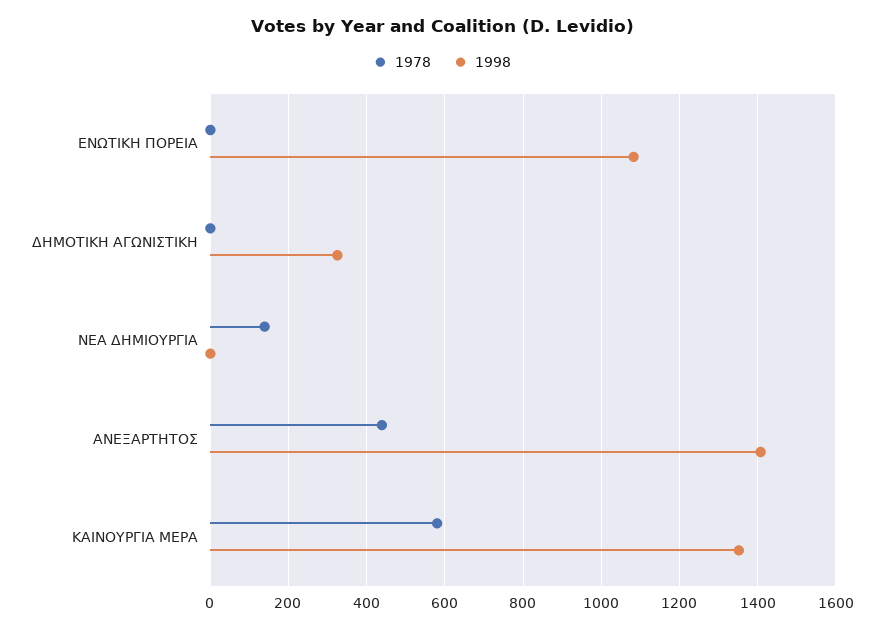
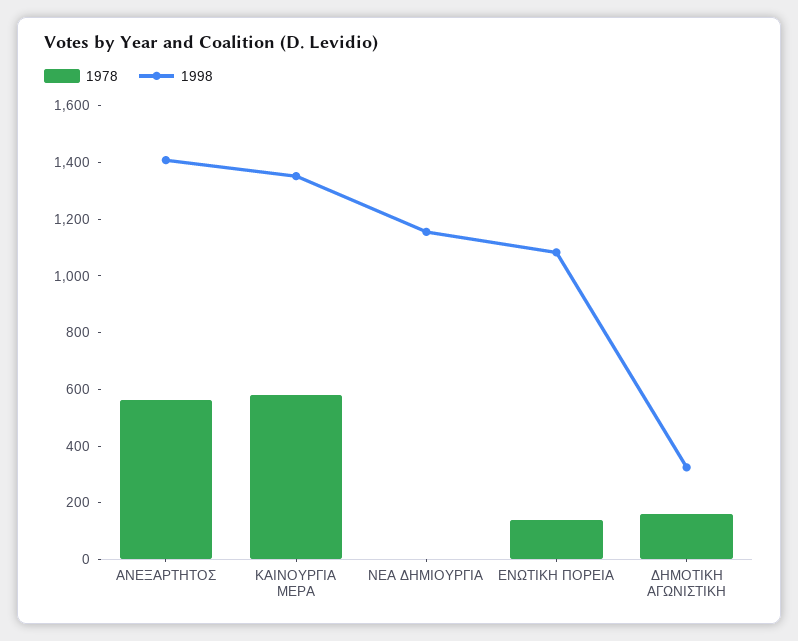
  {
    "1978": {
-     "ΕΝΩΤΙΚΗ ΠΟΡΕΙΑ": 0,
+     "ΕΝΩΤΙΚΗ ΠΟΡΕΙΑ": 150,
-     "ΔΗΜΟΤΙΚΗ ΑΓΩΝΙΣΤΙΚΗ": 0,
+     "ΔΗΜΟΤΙΚΗ ΑΓΩΝΙΣΤΙΚΗ": 150,
-     "ΝΕΑ ΔΗΜΙΟΥΡΓΙΑ": 140,
+     "ΝΕΑ ΔΗΜΙΟΥΡΓΙΑ": 0,
-     "ΑΝΕΞΑΡΤΗΤΟΣ": 440,
+     "ΑΝΕΞΑΡΤΗΤΟΣ": 550,
      "ΚΑΙΝΟΥΡΓΙΑ ΜΕΡΑ": 580
    },
    "1998": {
      "ΕΝΩΤΙΚΗ ΠΟΡΕΙΑ": 1080,
      "ΔΗΜΟΤΙΚΗ ΑΓΩΝΙΣΤΙΚΗ": 320,
-     "ΝΕΑ ΔΗΜΙΟΥΡΓΙΑ": 0,
+     "ΝΕΑ ΔΗΜΙΟΥΡΓΙΑ": 1150,
      "ΑΝΕΞΑΡΤΗΤΟΣ": 1400,
      "ΚΑΙΝΟΥΡΓΙΑ ΜΕΡΑ": 1360
    }
  }

